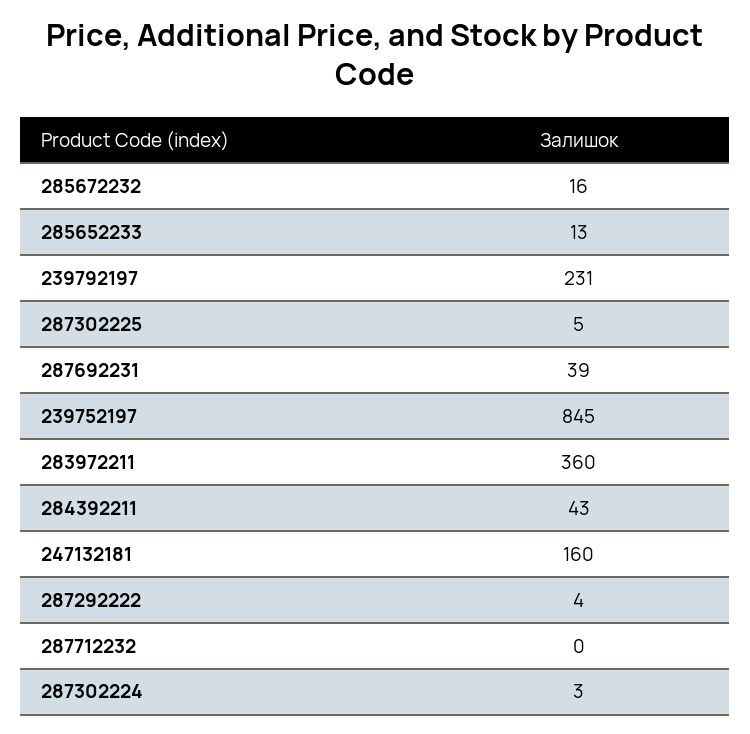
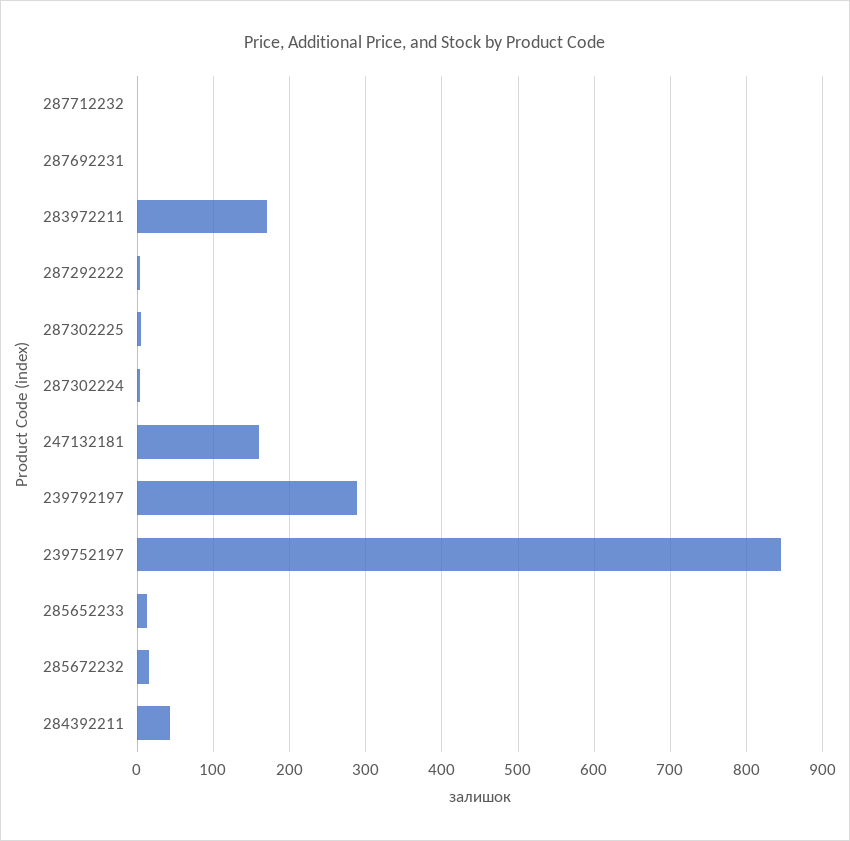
  {
    "285672232": 16,
    "285652233": 13,
-   "239792197": 231,
+   "239792197": 290,
    "287302225": 5,
-   "287692231": 39,
+   "287692231": 0,
    "239752197": 845,
-   "283972211": 360,
+   "283972211": 170,
    "284392211": 43,
    "247132181": 160,
    "287292222": 4,
    "287712232": 0,
    "287302224": 3
  }

